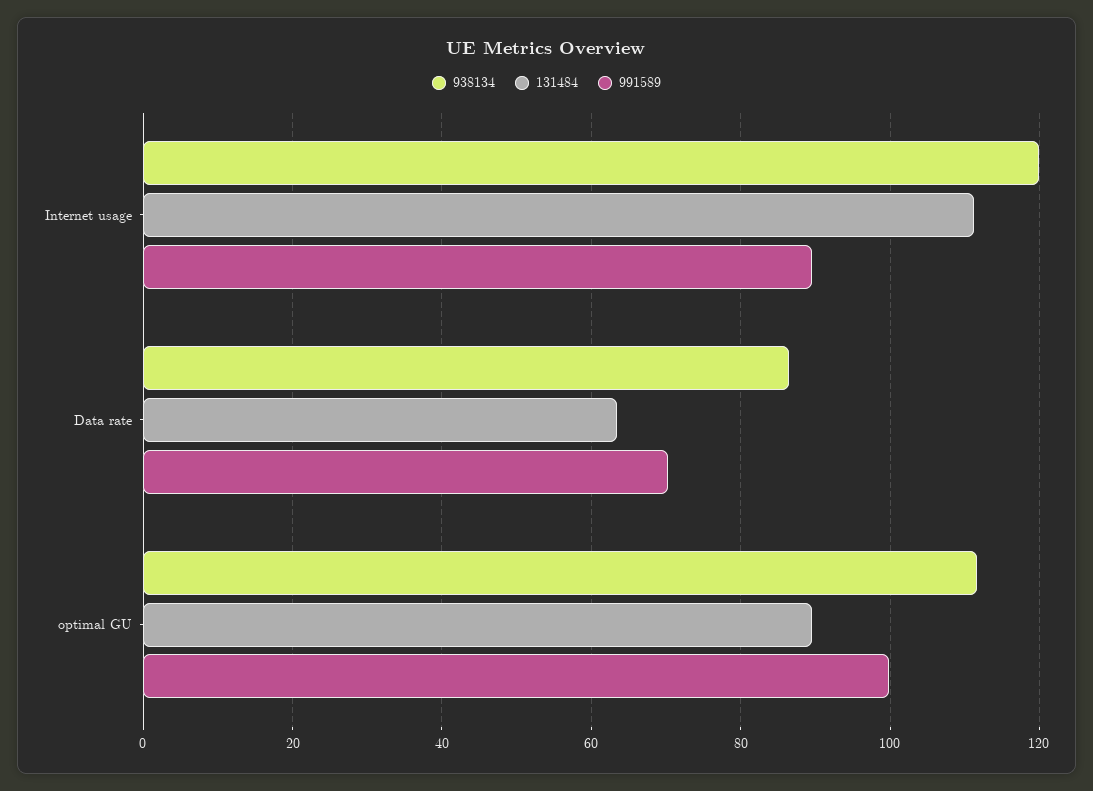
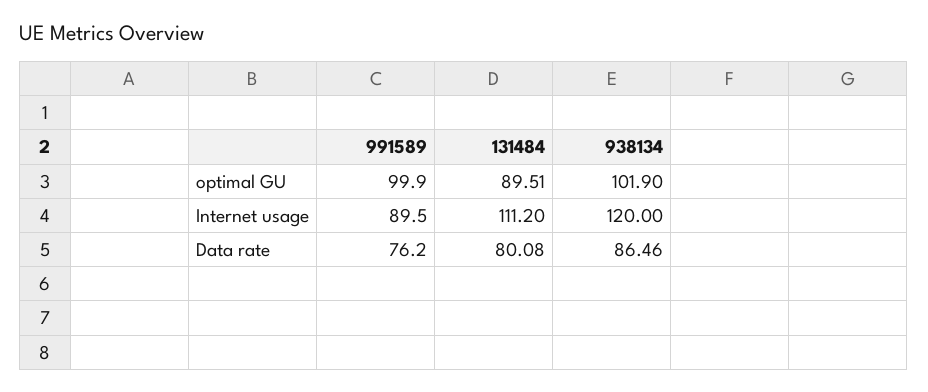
  {
    "938134": {
      "Internet usage": 120,
      "Data rate": 86.46,
-     "optimal GU": 112
+     "optimal GU": 101.9
    },
    "131484": {
      "Internet usage": 111.2,
-     "Data rate": 64,
+     "Data rate": 80.08,
      "optimal GU": 89.51
    },
    "991589": {
      "Internet usage": 89.5,
-     "Data rate": 70,
+     "Data rate": 76.2,
      "optimal GU": 99.9
    }
  }

